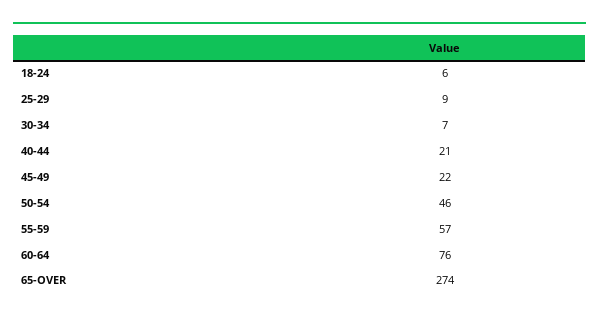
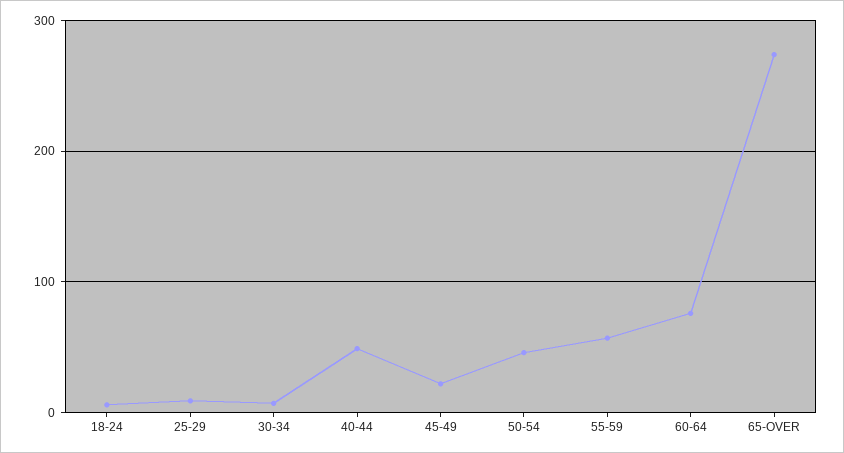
  {
    "18-24": 6,
    "25-29": 9,
    "30-34": 7,
-   "40-44": 21,
+   "40-44": 50,
    "45-49": 22,
    "50-54": 46,
    "55-59": 57,
    "60-64": 76,
    "65-OVER": 274
  }

